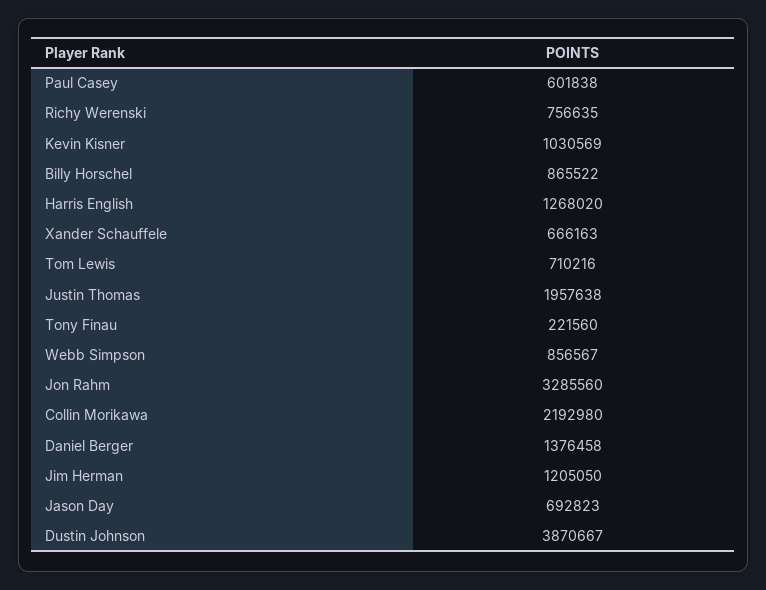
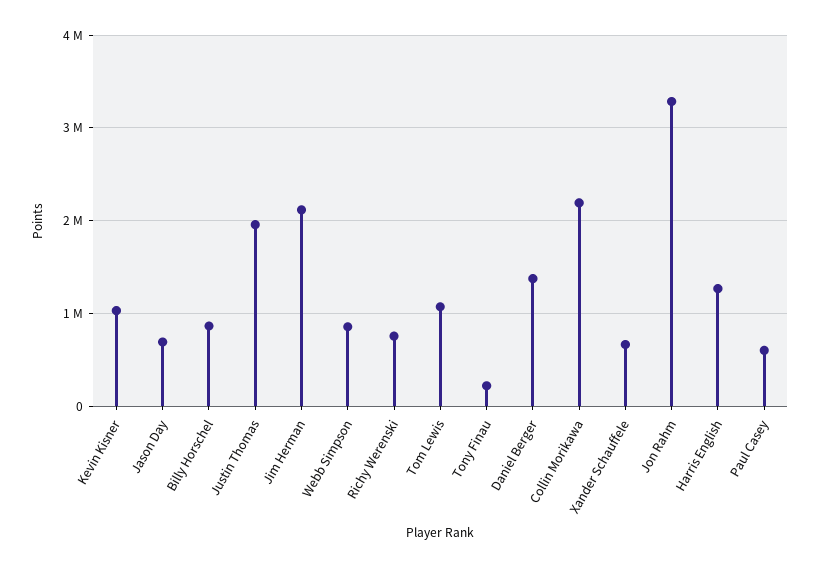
  {
    "Paul Casey": 601838,
    "Richy Werenski": 756635,
    "Kevin Kisner": 1030569,
    "Billy Horschel": 865522,
    "Harris English": 1268020,
    "Xander Schauffele": 666163,
-   "Tom Lewis": 710216,
+   "Tom Lewis": 1100000,
    "Justin Thomas": 1957638,
    "Tony Finau": 221560,
    "Webb Simpson": 856567,
    "Jon Rahm": 3285560,
    "Collin Morikawa": 2192980,
    "Daniel Berger": 1376458,
-   "Jim Herman": 1205050,
+   "Jim Herman": 2100000,
-   "Jason Day": 692823,
+   "Jason Day": 692823
-   "Dustin Johnson": 3870667
  }

